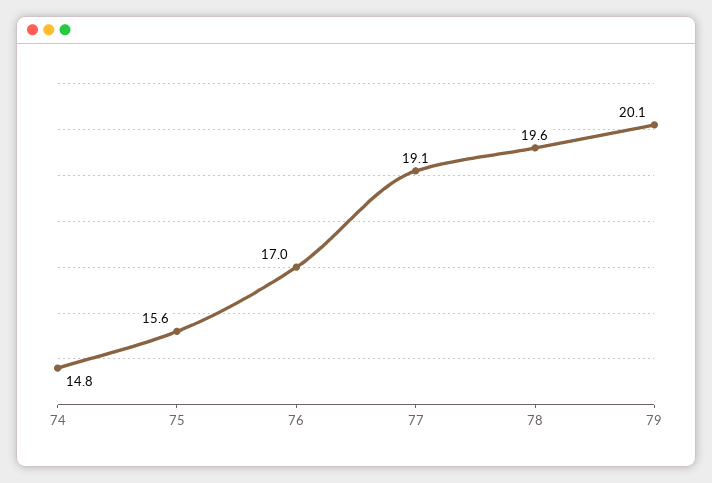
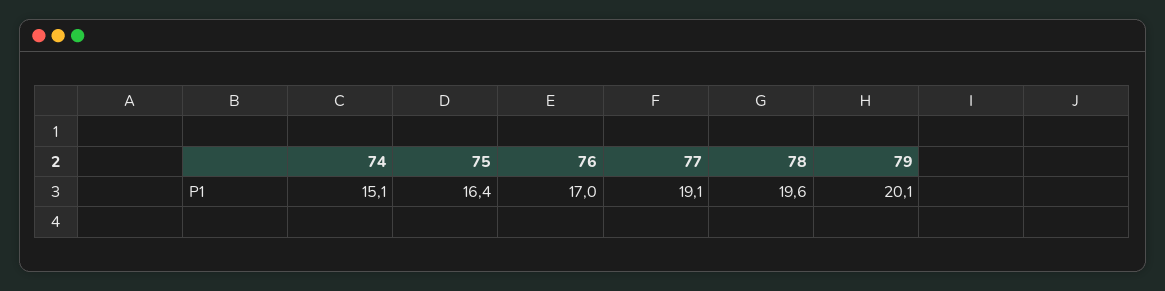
  {
-   "74": 14.8,
+   "74": 15.1,
-   "75": 15.6,
+   "75": 16.4,
    "76": 17,
    "77": 19.1,
    "78": 19.6,
    "79": 20.1
  }

